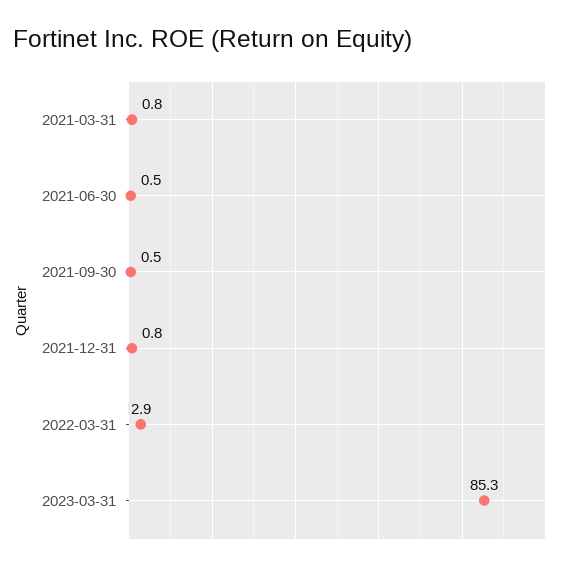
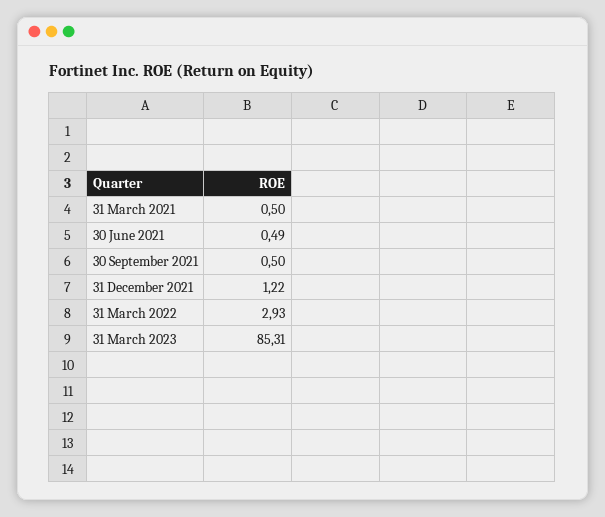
  {
-   "2021-03-31": 0.8,
+   "2021-03-31": 0.5,
    "2021-06-30": 0.49,
    "2021-09-30": 0.5,
-   "2021-12-31": 0.8,
+   "2021-12-31": 1.22,
    "2022-03-31": 2.93,
    "2023-03-31": 85.31
  }

